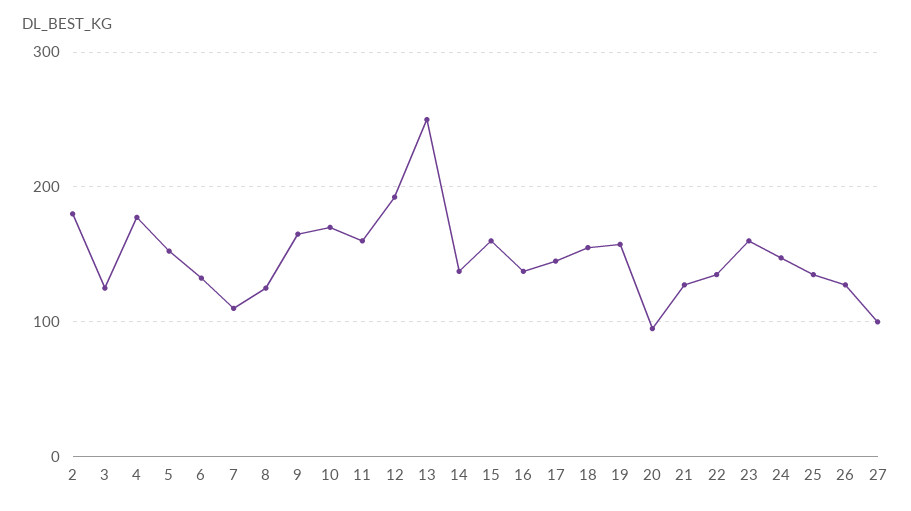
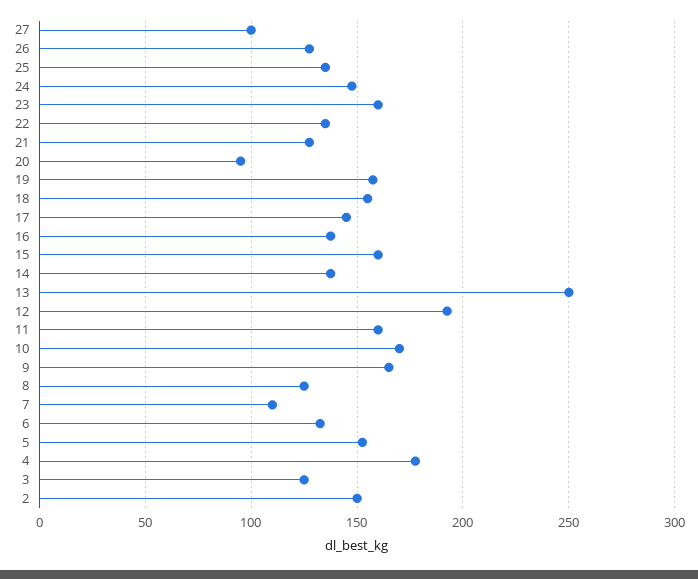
  {
-   "2": 180,
+   "2": 150,
    "3": 125,
    "4": 180,
    "5": 155,
    "6": 135,
    "7": 110,
    "8": 125,
    "9": 165,
    "10": 170,
    "11": 160,
    "12": 195,
    "13": 250,
    "14": 140,
    "15": 160,
    "16": 140,
    "17": 145,
    "18": 155,
    "19": 160,
    "20": 95,
    "21": 130,
    "22": 135,
    "23": 160,
    "24": 150,
    "25": 135,
    "26": 130,
    "27": 100
  }

